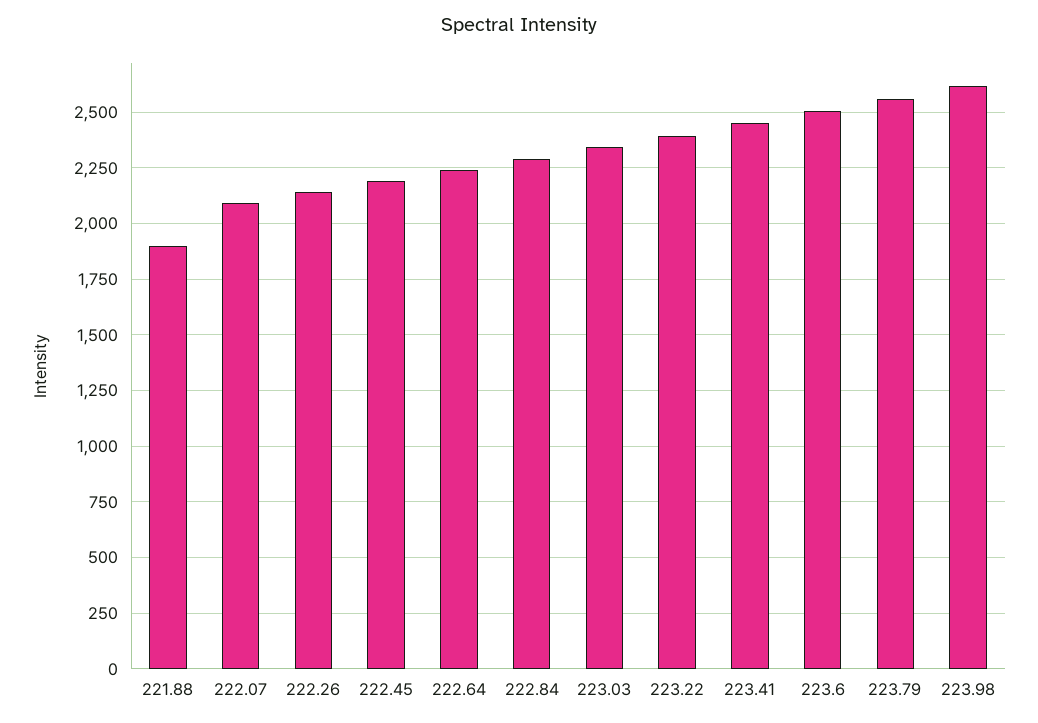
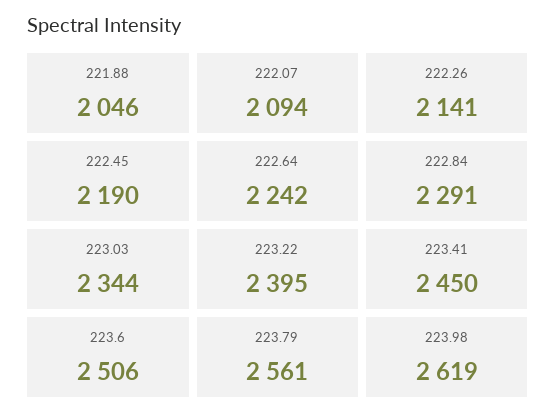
  {
-   "221.88": 1900,
+   "221.88": 2046,
    "222.07": 2094,
    "222.26": 2141,
    "222.45": 2190,
    "222.64": 2242,
    "222.84": 2291,
    "223.03": 2344,
    "223.22": 2395,
    "223.41": 2450,
    "223.6": 2506,
    "223.79": 2561,
    "223.98": 2619
  }

